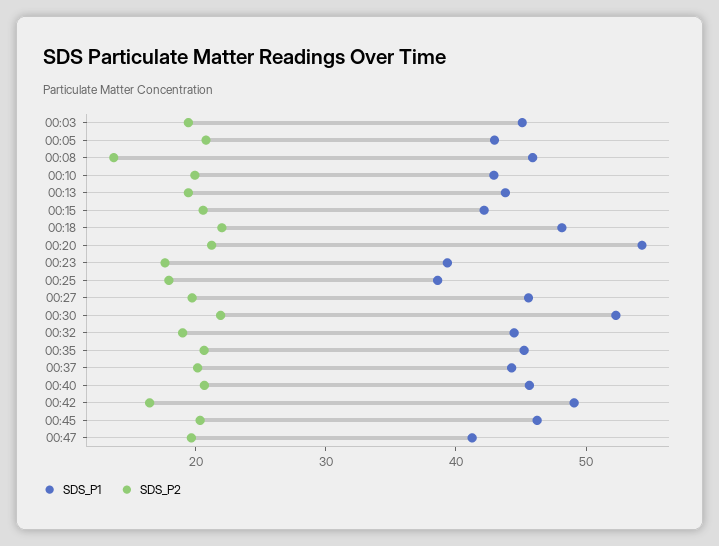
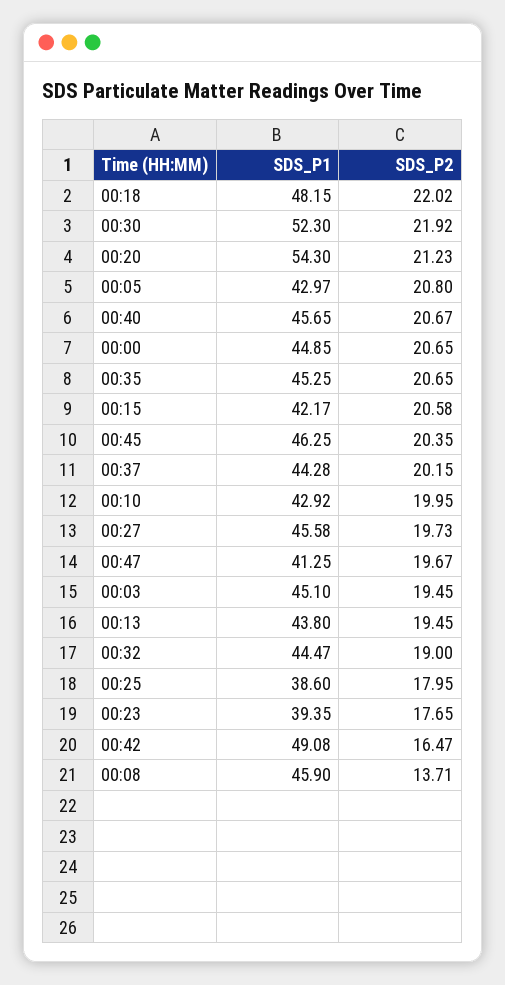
  {
    "SDS_P1": {
      "00:03": 45.1,
      "00:05": 42.97,
      "00:08": 45.9,
      "00:10": 42.92,
      "00:13": 43.8,
      "00:15": 42.17,
      "00:18": 48.15,
      "00:20": 54.3,
      "00:23": 39.35,
      "00:25": 38.6,
      "00:27": 45.58,
      "00:30": 52.3,
      "00:32": 44.47,
      "00:35": 45.25,
      "00:37": 44.28,
      "00:40": 45.65,
      "00:42": 49.08,
      "00:45": 46.25,
-     "00:47": 41.25
+     "00:47": 41.25,
+     "00:00": 44.85
    },
    "SDS_P2": {
      "00:03": 19.45,
      "00:05": 20.8,
      "00:08": 13.71,
      "00:10": 19.95,
      "00:13": 19.45,
      "00:15": 20.58,
      "00:18": 22.02,
      "00:20": 21.23,
      "00:23": 17.65,
      "00:25": 17.95,
      "00:27": 19.73,
      "00:30": 21.92,
      "00:32": 19,
      "00:35": 20.65,
      "00:37": 20.15,
      "00:40": 20.67,
      "00:42": 16.47,
      "00:45": 20.35,
-     "00:47": 19.67
+     "00:47": 19.67,
+     "00:00": 20.65
    }
  }

